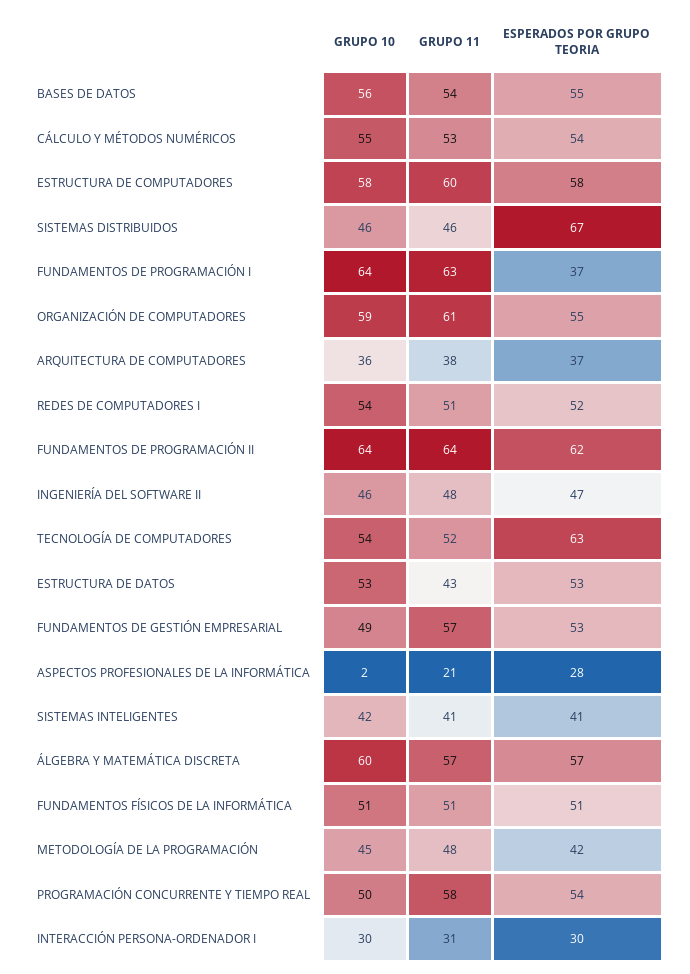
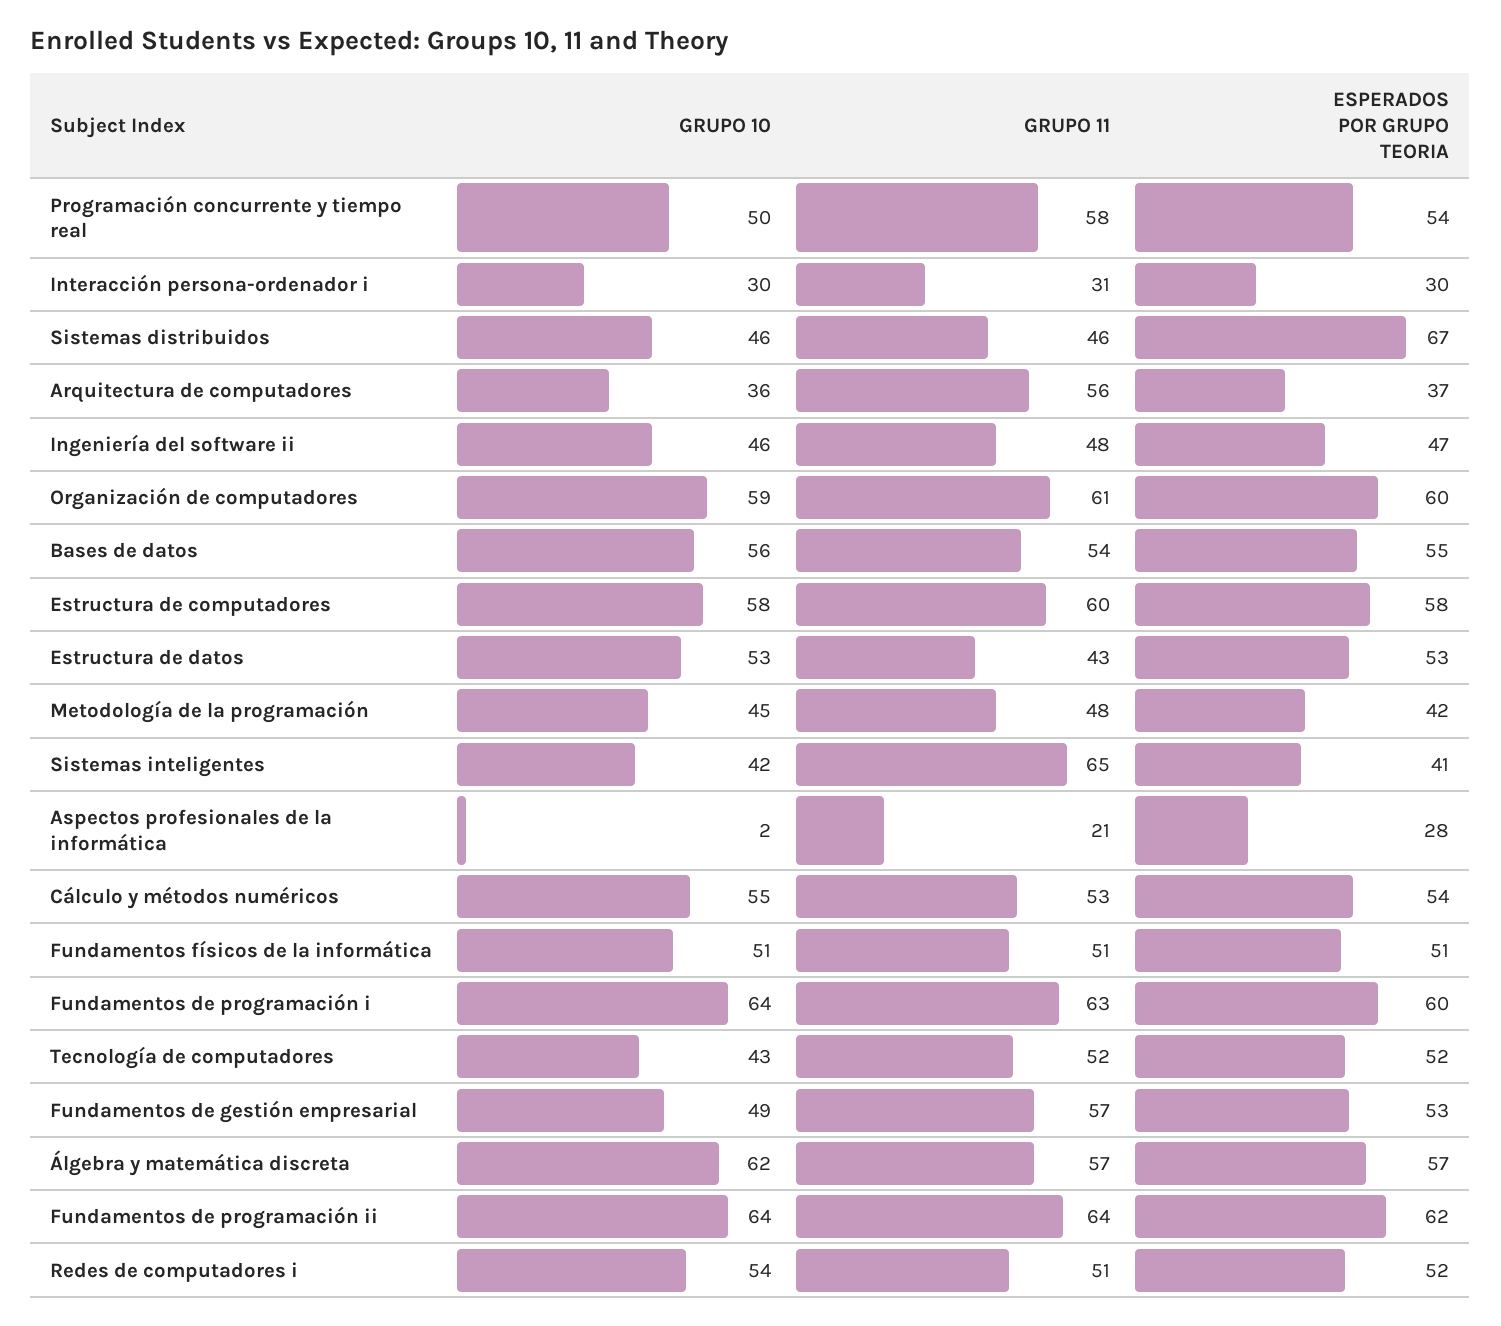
  {
    "GRUPO 10": {
      "BASES DE DATOS": 56,
      "CÁLCULO Y MÉTODOS NUMÉRICOS": 55,
      "ESTRUCTURA DE COMPUTADORES": 58,
      "SISTEMAS DISTRIBUIDOS": 46,
      "FUNDAMENTOS DE PROGRAMACIÓN I": 64,
      "ORGANIZACIÓN DE COMPUTADORES": 59,
      "ARQUITECTURA DE COMPUTADORES": 36,
      "REDES DE COMPUTADORES I": 54,
      "FUNDAMENTOS DE PROGRAMACIÓN II": 64,
      "INGENIERÍA DEL SOFTWARE II": 46,
-     "TECNOLOGÍA DE COMPUTADORES": 54,
+     "TECNOLOGÍA DE COMPUTADORES": 43,
      "ESTRUCTURA DE DATOS": 53,
      "FUNDAMENTOS DE GESTIÓN EMPRESARIAL": 49,
      "ASPECTOS PROFESIONALES DE LA INFORMÁTICA": 2,
      "SISTEMAS INTELIGENTES": 42,
-     "ÁLGEBRA Y MATEMÁTICA DISCRETA": 60,
+     "ÁLGEBRA Y MATEMÁTICA DISCRETA": 62,
      "FUNDAMENTOS FÍSICOS DE LA INFORMÁTICA": 51,
      "METODOLOGÍA DE LA PROGRAMACIÓN": 45,
      "PROGRAMACIÓN CONCURRENTE Y TIEMPO REAL": 50,
      "INTERACCIÓN PERSONA-ORDENADOR I": 30
    },
    "GRUPO 11": {
      "BASES DE DATOS": 54,
      "CÁLCULO Y MÉTODOS NUMÉRICOS": 53,
      "ESTRUCTURA DE COMPUTADORES": 60,
      "SISTEMAS DISTRIBUIDOS": 46,
      "FUNDAMENTOS DE PROGRAMACIÓN I": 63,
      "ORGANIZACIÓN DE COMPUTADORES": 61,
-     "ARQUITECTURA DE COMPUTADORES": 38,
+     "ARQUITECTURA DE COMPUTADORES": 56,
      "REDES DE COMPUTADORES I": 51,
      "FUNDAMENTOS DE PROGRAMACIÓN II": 64,
      "INGENIERÍA DEL SOFTWARE II": 48,
      "TECNOLOGÍA DE COMPUTADORES": 52,
      "ESTRUCTURA DE DATOS": 43,
      "FUNDAMENTOS DE GESTIÓN EMPRESARIAL": 57,
      "ASPECTOS PROFESIONALES DE LA INFORMÁTICA": 21,
-     "SISTEMAS INTELIGENTES": 41,
+     "SISTEMAS INTELIGENTES": 65,
      "ÁLGEBRA Y MATEMÁTICA DISCRETA": 57,
      "FUNDAMENTOS FÍSICOS DE LA INFORMÁTICA": 51,
      "METODOLOGÍA DE LA PROGRAMACIÓN": 48,
      "PROGRAMACIÓN CONCURRENTE Y TIEMPO REAL": 58,
      "INTERACCIÓN PERSONA-ORDENADOR I": 31
    },
    "ESPERADOS POR GRUPO TEORIA": {
      "BASES DE DATOS": 55,
      "CÁLCULO Y MÉTODOS NUMÉRICOS": 54,
      "ESTRUCTURA DE COMPUTADORES": 58,
      "SISTEMAS DISTRIBUIDOS": 67,
-     "FUNDAMENTOS DE PROGRAMACIÓN I": 37,
+     "FUNDAMENTOS DE PROGRAMACIÓN I": 60,
-     "ORGANIZACIÓN DE COMPUTADORES": 55,
+     "ORGANIZACIÓN DE COMPUTADORES": 60,
      "ARQUITECTURA DE COMPUTADORES": 37,
      "REDES DE COMPUTADORES I": 52,
      "FUNDAMENTOS DE PROGRAMACIÓN II": 62,
      "INGENIERÍA DEL SOFTWARE II": 47,
-     "TECNOLOGÍA DE COMPUTADORES": 63,
+     "TECNOLOGÍA DE COMPUTADORES": 52,
      "ESTRUCTURA DE DATOS": 53,
      "FUNDAMENTOS DE GESTIÓN EMPRESARIAL": 53,
      "ASPECTOS PROFESIONALES DE LA INFORMÁTICA": 28,
      "SISTEMAS INTELIGENTES": 41,
      "ÁLGEBRA Y MATEMÁTICA DISCRETA": 57,
      "FUNDAMENTOS FÍSICOS DE LA INFORMÁTICA": 51,
      "METODOLOGÍA DE LA PROGRAMACIÓN": 42,
      "PROGRAMACIÓN CONCURRENTE Y TIEMPO REAL": 54,
      "INTERACCIÓN PERSONA-ORDENADOR I": 30
    }
  }

